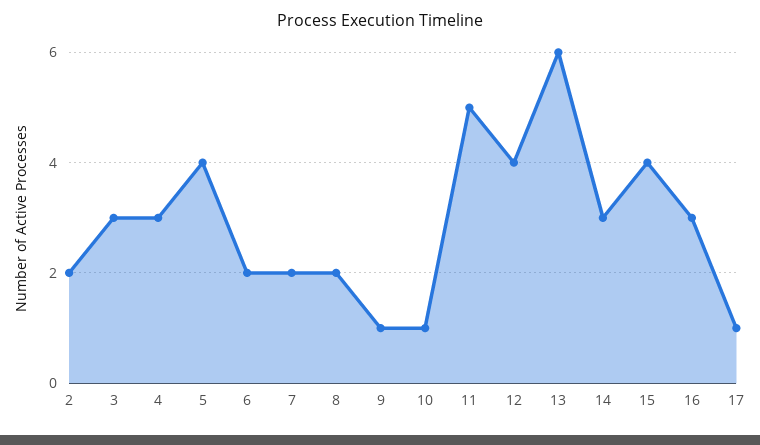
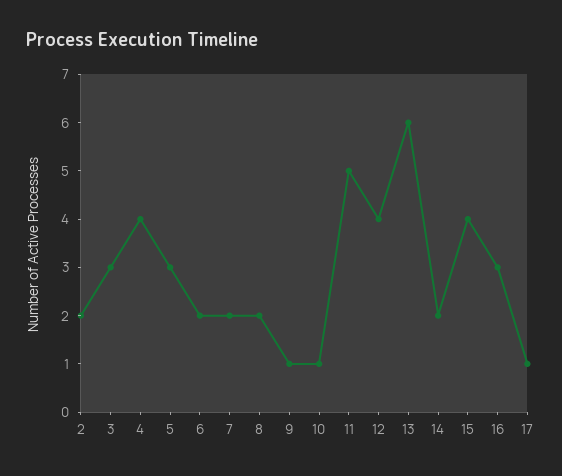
  {
    "2": 2,
    "3": 3,
-   "4": 3,
+   "4": 4,
-   "5": 4,
+   "5": 3,
    "6": 2,
    "7": 2,
    "8": 2,
    "9": 1,
    "10": 1,
    "11": 5,
    "12": 4,
    "13": 6,
-   "14": 3,
+   "14": 2,
    "15": 4,
    "16": 3,
    "17": 1
  }

